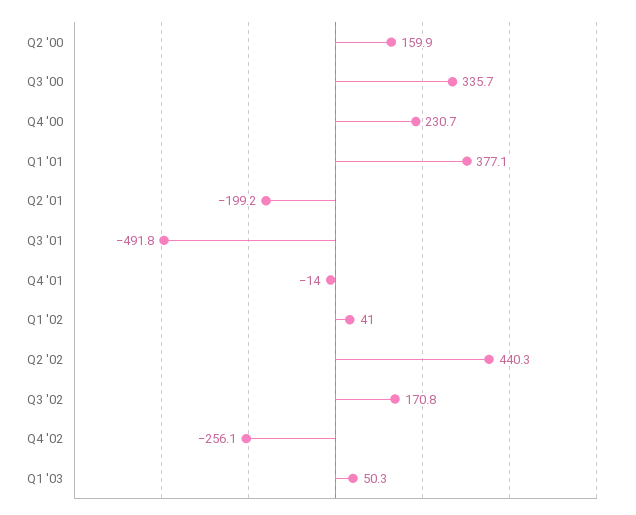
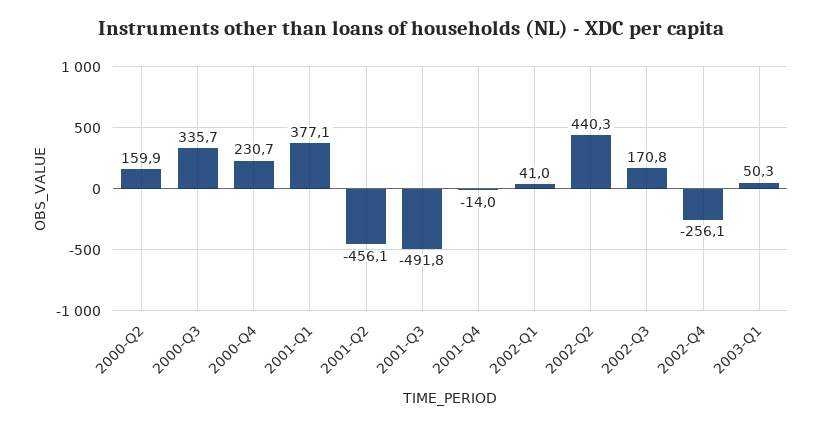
  {
    "Q2 '00": 159.9,
    "Q3 '00": 335.7,
    "Q4 '00": 230.7,
    "Q1 '01": 377.1,
-   "Q2 '01": -199.2,
+   "Q2 '01": -456.1,
    "Q3 '01": -491.8,
    "Q4 '01": -14,
    "Q1 '02": 41,
    "Q2 '02": 440.3,
    "Q3 '02": 170.8,
    "Q4 '02": -256.1,
    "Q1 '03": 50.3
  }

